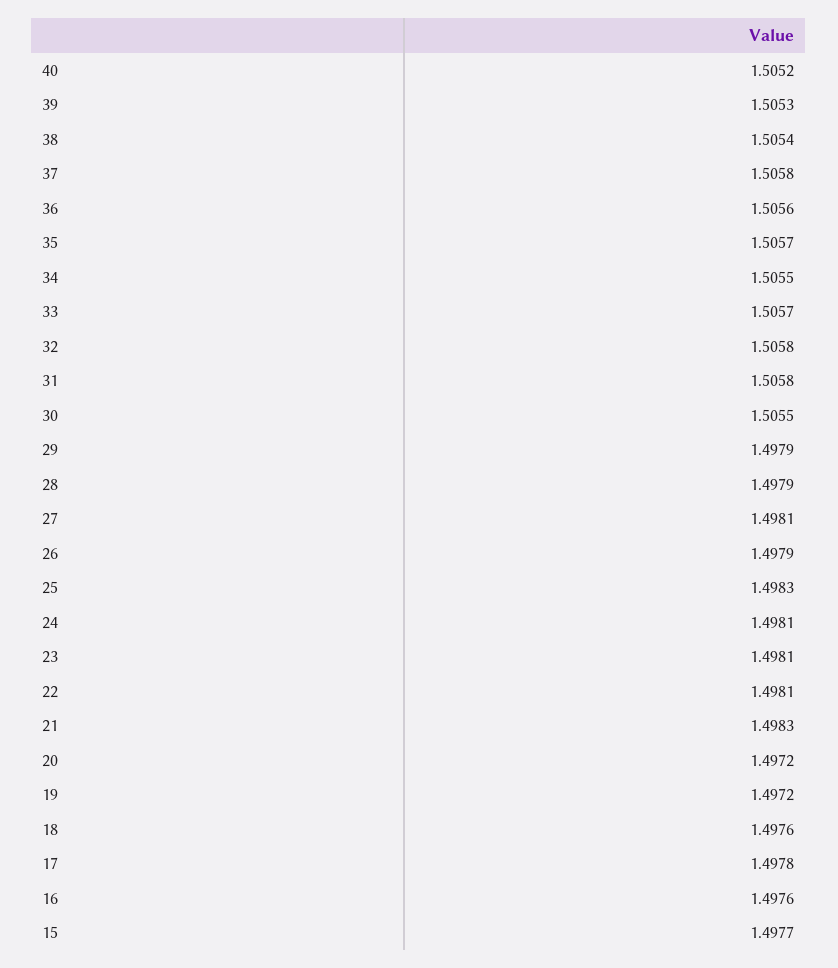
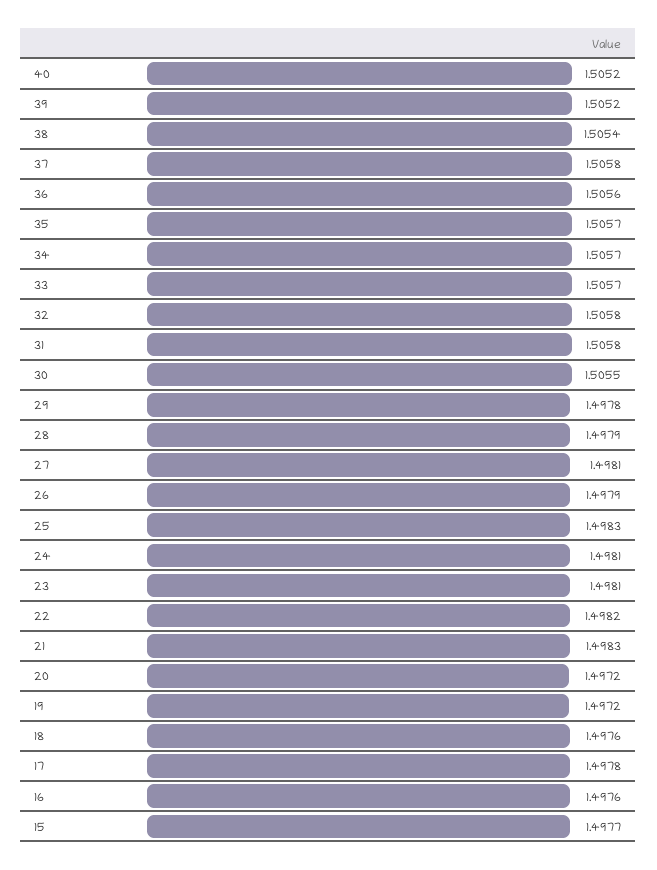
  {
    "40": 1.5052,
-   "39": 1.5053,
+   "39": 1.5052,
    "38": 1.5054,
    "37": 1.5058,
    "36": 1.5056,
    "35": 1.5057,
-   "34": 1.5055,
+   "34": 1.5057,
    "33": 1.5057,
    "32": 1.5058,
    "31": 1.5058,
    "30": 1.5055,
-   "29": 1.4979,
+   "29": 1.4978,
    "28": 1.4979,
    "27": 1.4981,
    "26": 1.4979,
    "25": 1.4983,
    "24": 1.4981,
    "23": 1.4981,
-   "22": 1.4981,
+   "22": 1.4982,
    "21": 1.4983,
    "20": 1.4972,
    "19": 1.4972,
    "18": 1.4976,
    "17": 1.4978,
    "16": 1.4976,
    "15": 1.4977
  }

